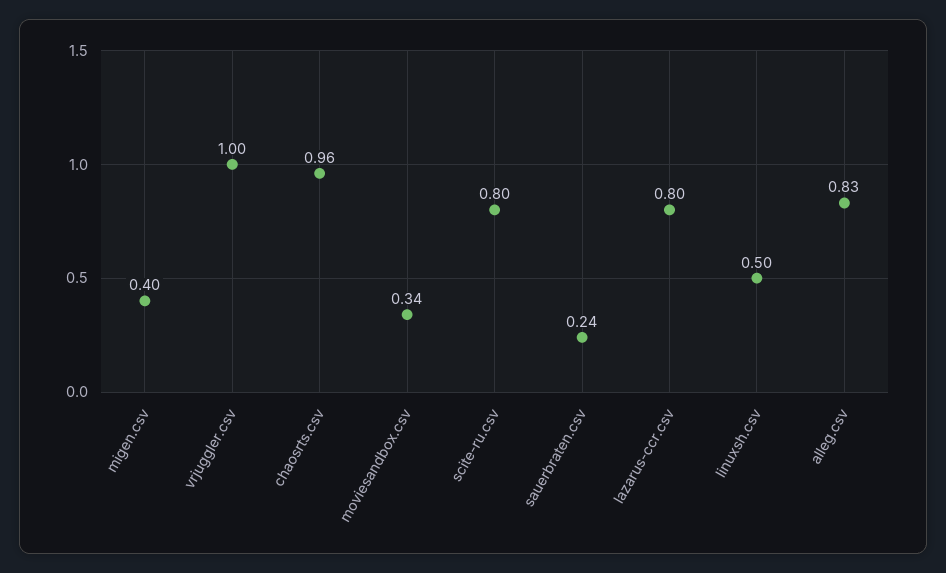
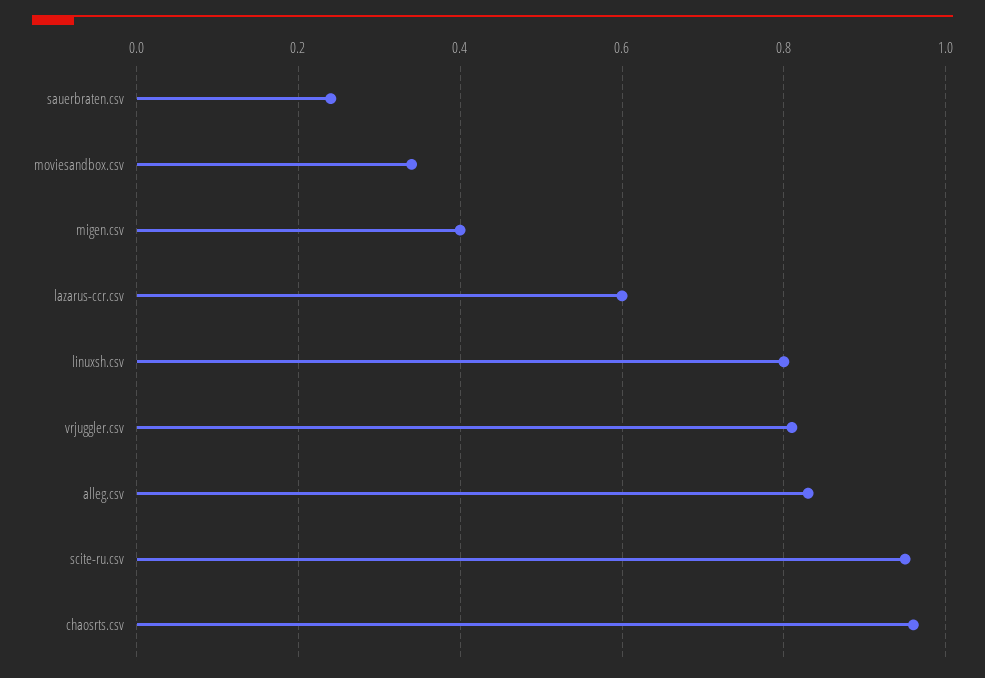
  {
    "migen.csv": 0.4,
-   "vrjuggler.csv": 1,
+   "vrjuggler.csv": 0.8,
    "chaosrts.csv": 0.96,
    "moviesandbox.csv": 0.34,
-   "scite-ru.csv": 0.8,
+   "scite-ru.csv": 0.95,
    "sauerbraten.csv": 0.24,
-   "lazarus-ccr.csv": 0.8,
+   "lazarus-ccr.csv": 0.6,
-   "linuxsh.csv": 0.5,
+   "linuxsh.csv": 0.8,
    "alleg.csv": 0.83
  }

